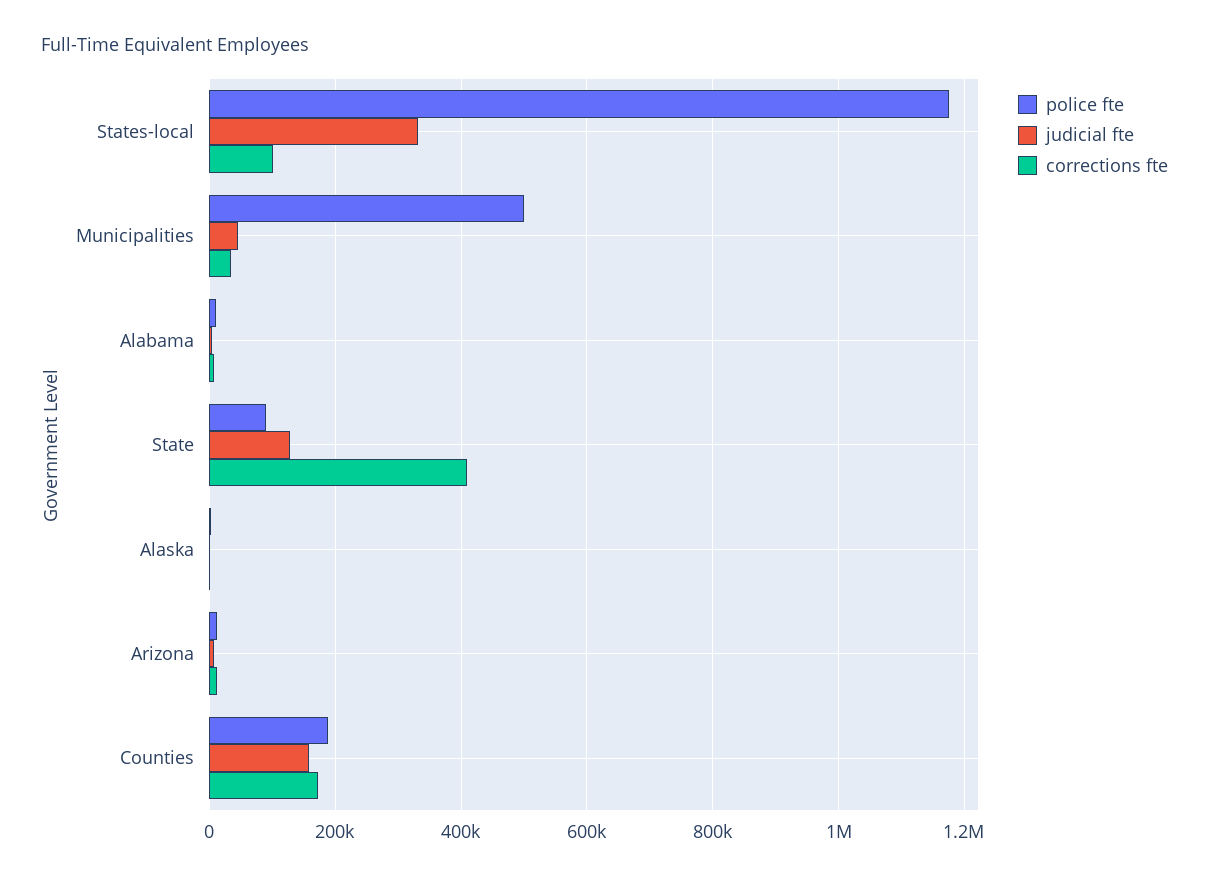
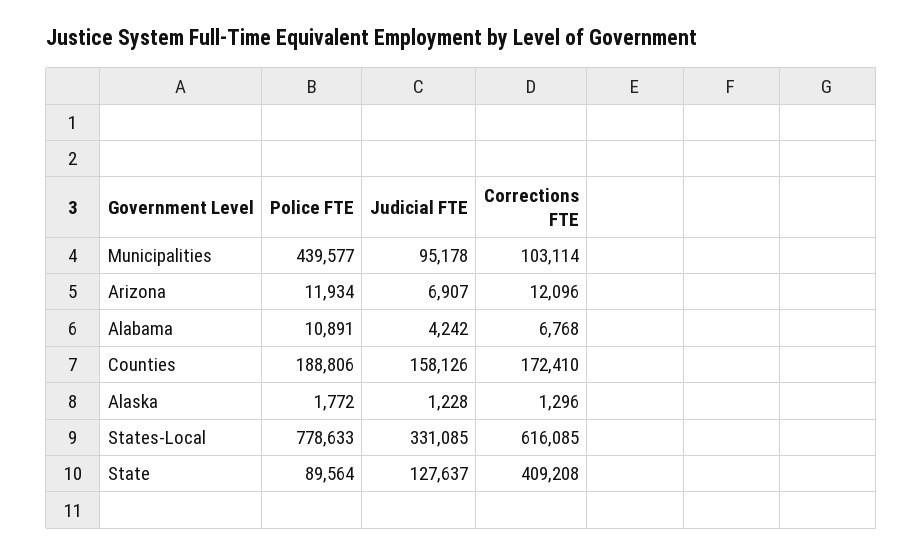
  {
    "police fte": {
-     "States-local": 1180000,
+     "States-local": 778633,
-     "Municipalities": 500000,
+     "Municipalities": 439577,
      "Alabama": 10891,
      "State": 89564,
      "Alaska": 1772,
      "Arizona": 11934,
      "Counties": 188806
    },
    "judicial fte": {
      "States-local": 331085,
-     "Municipalities": 40000,
+     "Municipalities": 95178,
      "Alabama": 4242,
      "State": 127637,
      "Alaska": 1228,
      "Arizona": 6907,
      "Counties": 158126
    },
    "corrections fte": {
-     "States-local": 100000,
+     "States-local": 616085,
-     "Municipalities": 40000,
+     "Municipalities": 103114,
      "Alabama": 6768,
      "State": 409208,
      "Alaska": 1296,
      "Arizona": 12096,
      "Counties": 172410
    }
  }

